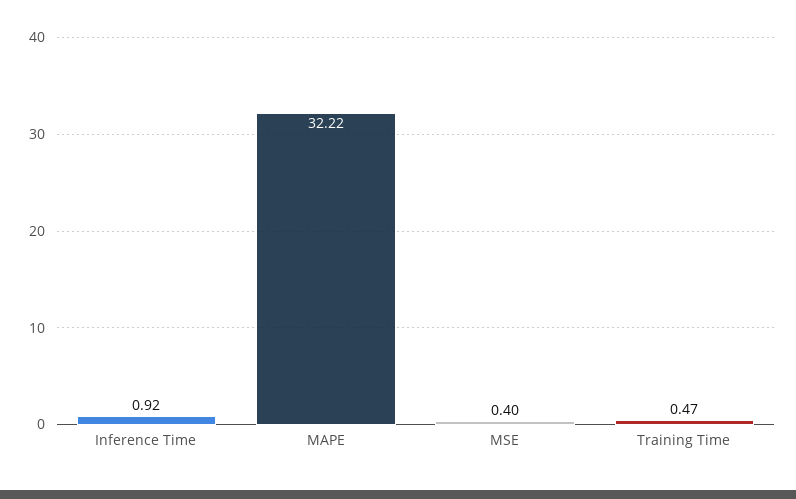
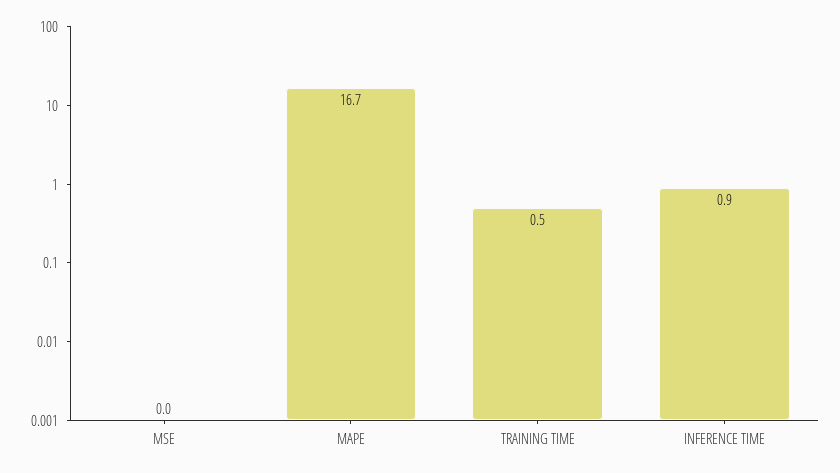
  {
    "Inference Time": 0.92,
-   "MAPE": 32.22,
+   "MAPE": 16.7,
-   "MSE": 0.4,
+   "MSE": 0,
    "Training Time": 0.47
  }

